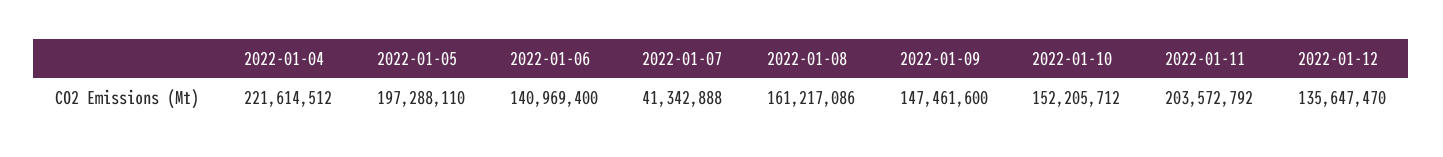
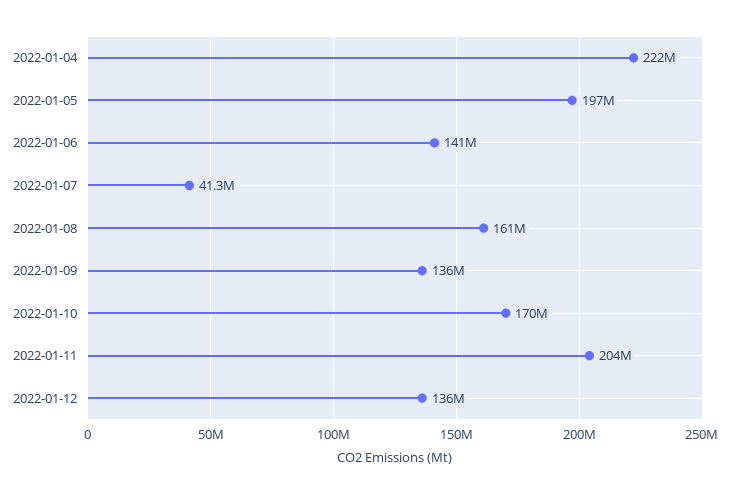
  {
    "2022-01-04": 221614512,
    "2022-01-05": 197288110,
    "2022-01-06": 140969400,
    "2022-01-07": 41342888,
    "2022-01-08": 161217086,
-   "2022-01-09": 147461600,
+   "2022-01-09": 136000000,
-   "2022-01-10": 152205712,
+   "2022-01-10": 170000000,
    "2022-01-11": 203572792,
    "2022-01-12": 135647470
  }

